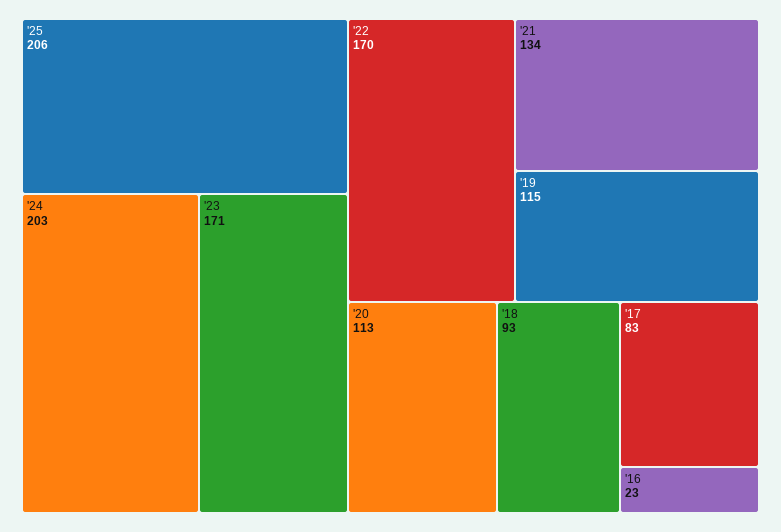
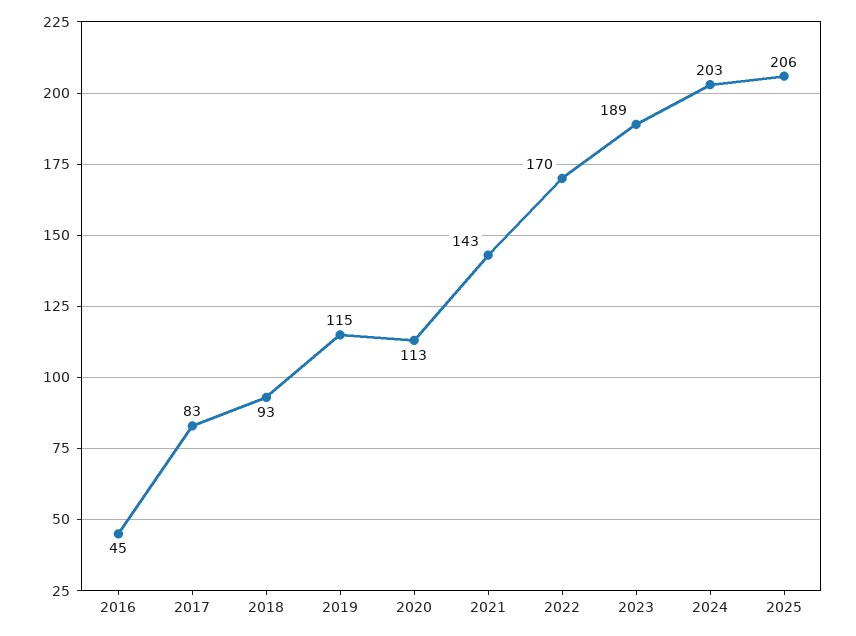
  {
    "'25": 206,
    "'24": 203,
-   "'23": 171,
+   "'23": 189,
    "'22": 170,
-   "'21": 134,
+   "'21": 143,
    "'19": 115,
    "'20": 113,
    "'18": 93,
    "'17": 83,
-   "'16": 23
+   "'16": 45
  }

